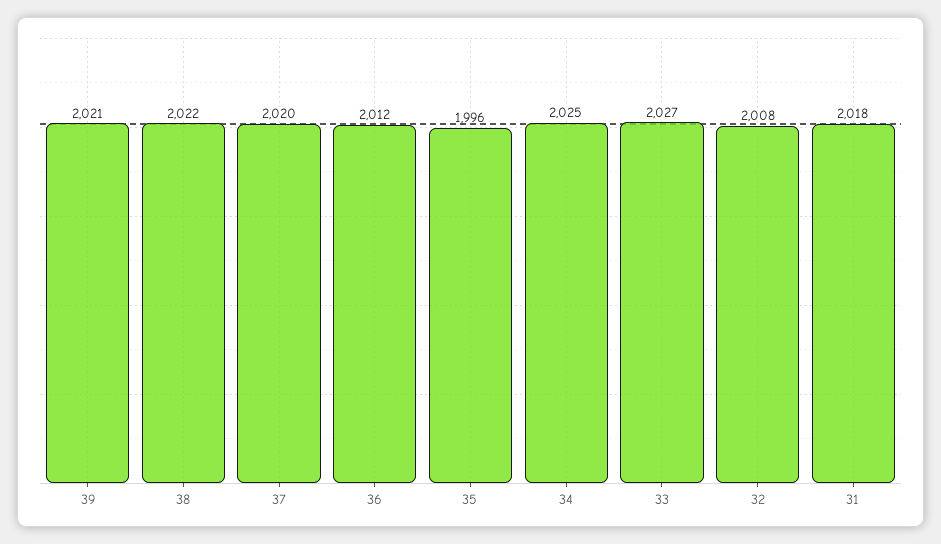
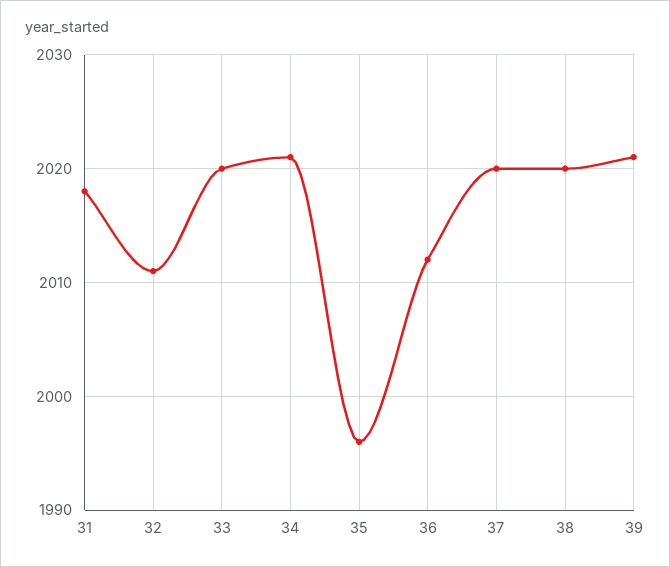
  {
    "39": 2021,
-   "38": 2022,
+   "38": 2020,
    "37": 2020,
    "36": 2012,
    "35": 1996,
-   "34": 2025,
+   "34": 2021,
-   "33": 2027,
+   "33": 2020,
-   "32": 2008,
+   "32": 2011,
    "31": 2018
  }

